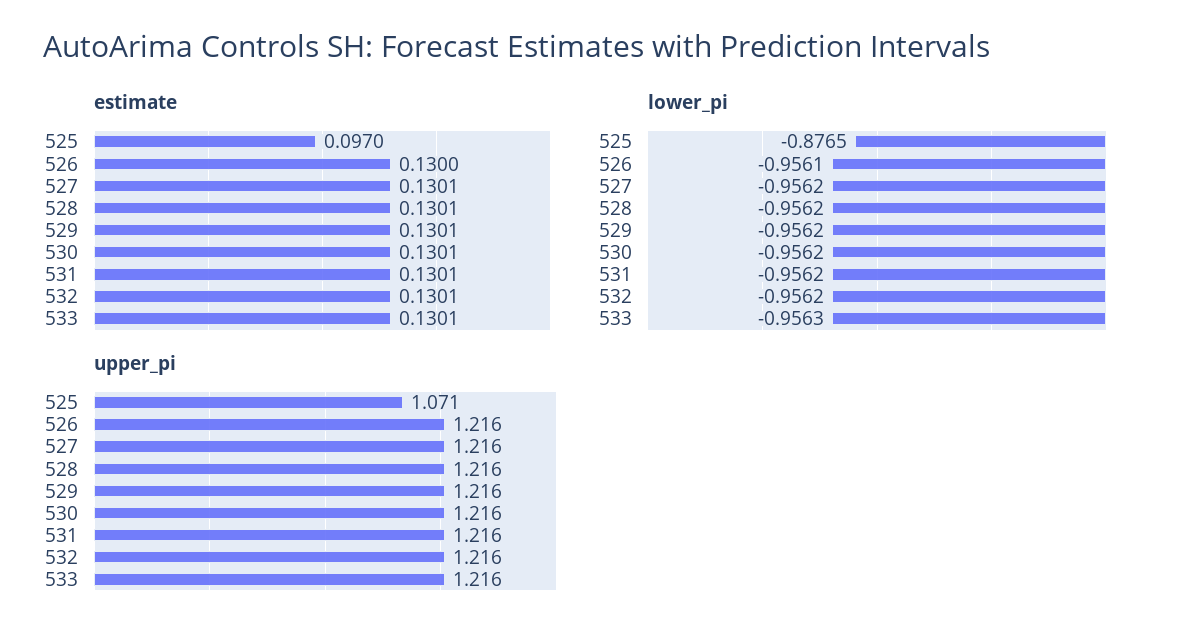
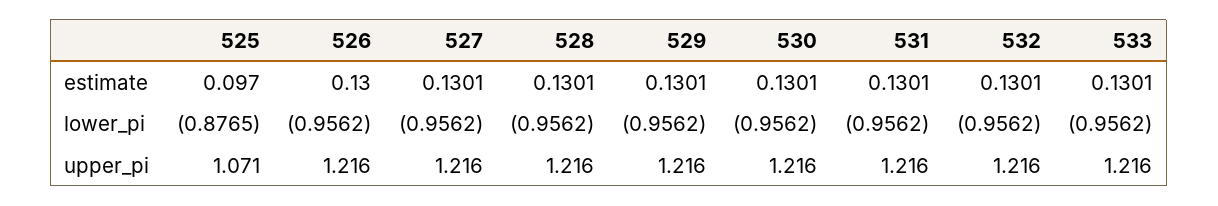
  {
    "estimate": {
      "525": 0.097,
      "526": 0.13,
      "527": 0.1301,
      "528": 0.1301,
      "529": 0.1301,
      "530": 0.1301,
      "531": 0.1301,
      "532": 0.1301,
      "533": 0.1301
    },
    "lower_pi": {
      "525": -0.8765,
-     "526": -0.9561,
+     "526": -0.9562,
      "527": -0.9562,
      "528": -0.9562,
      "529": -0.9562,
      "530": -0.9562,
      "531": -0.9562,
      "532": -0.9562,
-     "533": -0.9563
+     "533": -0.9562
    },
    "upper_pi": {
      "525": 1.071,
      "526": 1.216,
      "527": 1.216,
      "528": 1.216,
      "529": 1.216,
      "530": 1.216,
      "531": 1.216,
      "532": 1.216,
      "533": 1.216
    }
  }

